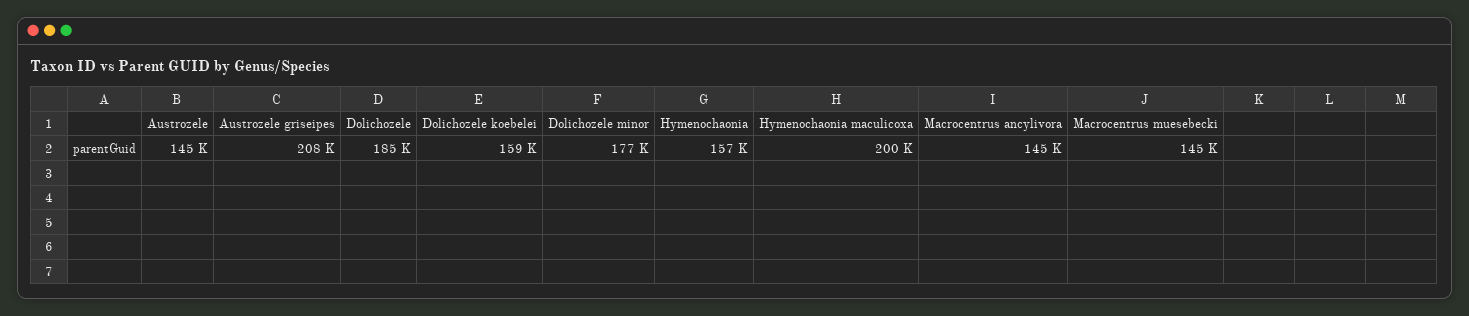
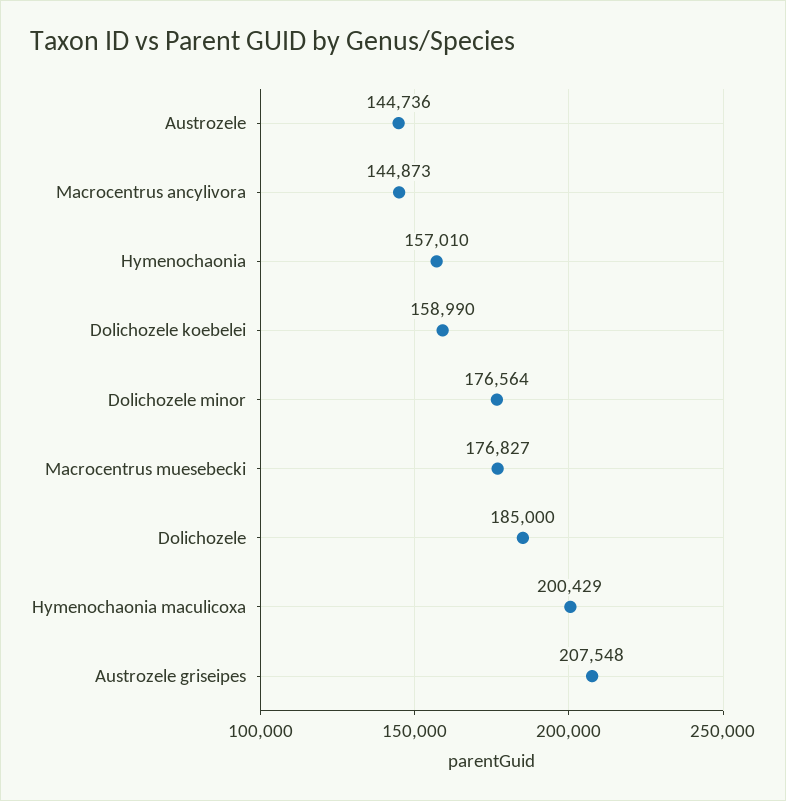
  {
    "Austrozele": 144736,
    "Austrozele griseipes": 207548,
    "Dolichozele": 185000,
    "Dolichozele koebelei": 158990,
    "Dolichozele minor": 176564,
    "Hymenochaonia": 157010,
    "Hymenochaonia maculicoxa": 200429,
    "Macrocentrus ancylivora": 144873,
-   "Macrocentrus muesebecki": 145000
+   "Macrocentrus muesebecki": 176827
  }

